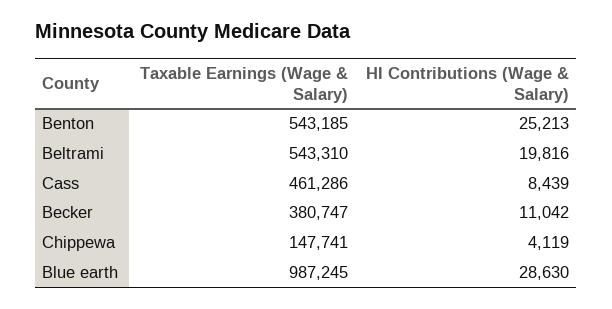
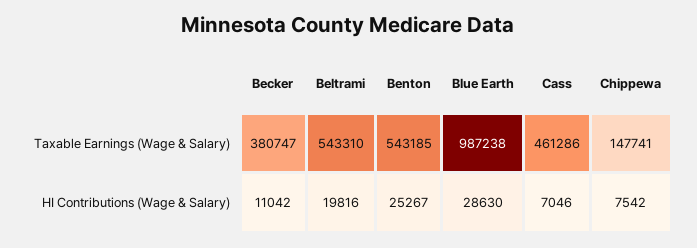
  {
    "Taxable Earnings (Wage & Salary)": {
      "Benton": 543185,
      "Beltrami": 543310,
      "Cass": 461286,
      "Becker": 380747,
      "Chippewa": 147741,
-     "Blue earth": 987245
+     "Blue earth": 987238
    },
    "HI Contributions (Wage & Salary)": {
-     "Benton": 25213,
+     "Benton": 25267,
      "Beltrami": 19816,
-     "Cass": 8439,
+     "Cass": 7046,
      "Becker": 11042,
-     "Chippewa": 4119,
+     "Chippewa": 7542,
      "Blue earth": 28630
    }
  }

